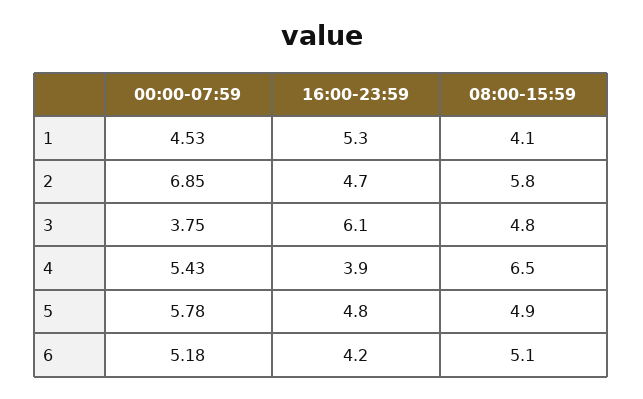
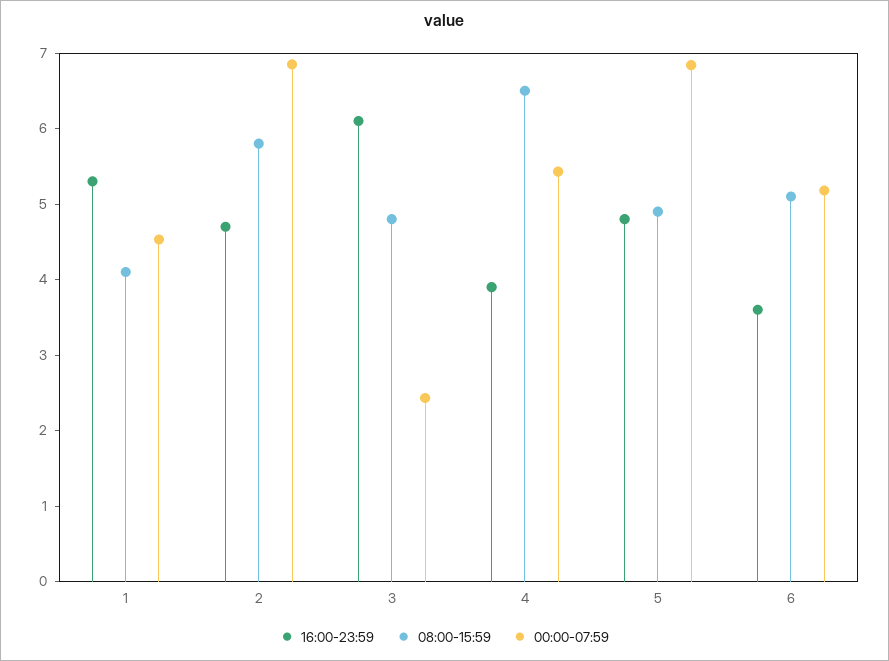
  {
    "00:00-07:59": {
      "1": 4.53,
      "2": 6.85,
-     "3": 3.75,
+     "3": 2.4,
      "4": 5.43,
-     "5": 5.78,
+     "5": 6.8,
      "6": 5.18
    },
    "16:00-23:59": {
      "1": 5.3,
      "2": 4.7,
      "3": 6.1,
      "4": 3.9,
      "5": 4.8,
-     "6": 4.2
+     "6": 3.6
    },
    "08:00-15:59": {
      "1": 4.1,
      "2": 5.8,
      "3": 4.8,
      "4": 6.5,
      "5": 4.9,
      "6": 5.1
    }
  }

